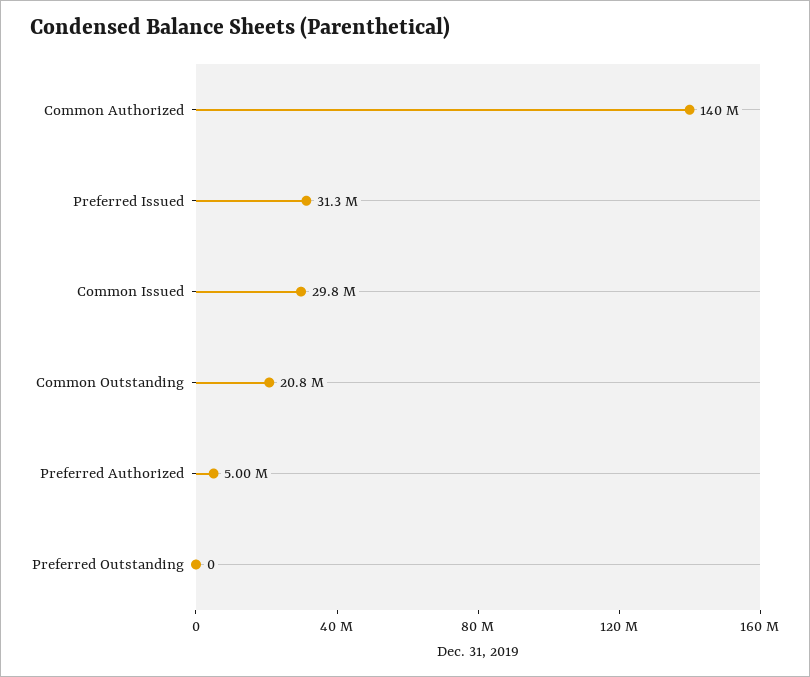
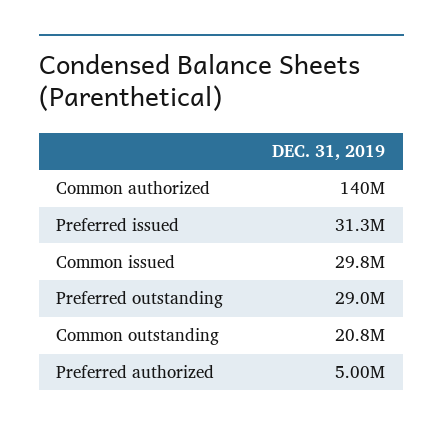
  {
    "Common Authorized": 140000000,
    "Preferred Issued": 31300000,
    "Common Issued": 29800000,
    "Common Outstanding": 20800000,
    "Preferred Authorized": 5000000,
-   "Preferred Outstanding": 0
+   "Preferred Outstanding": 29000000
  }

